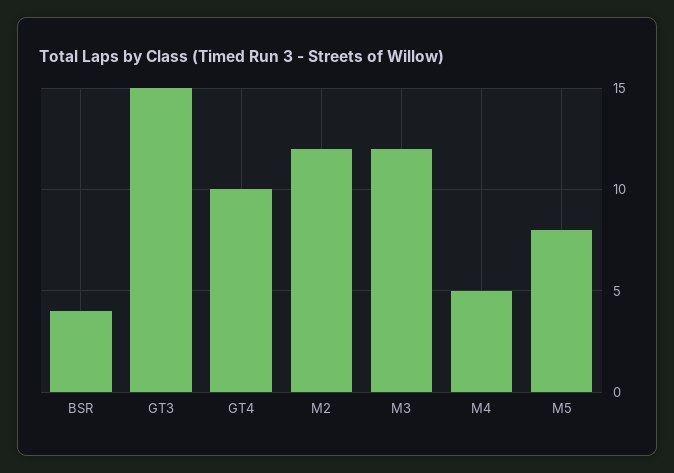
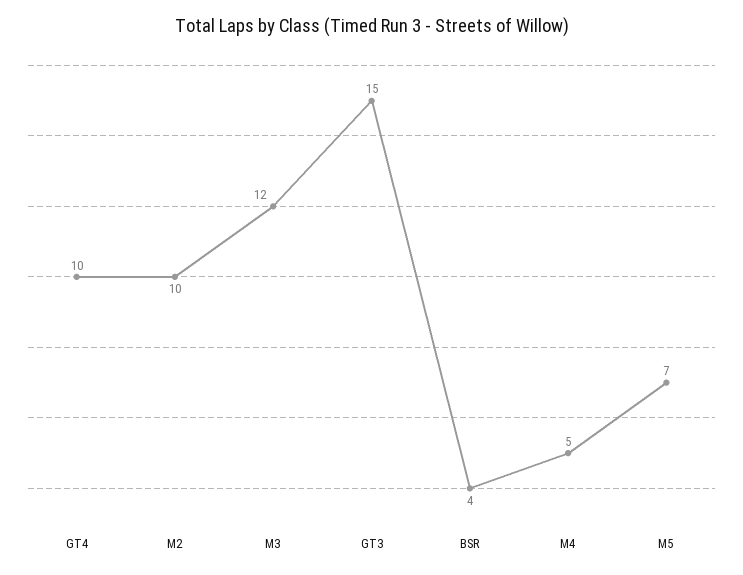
  {
    "BSR": 4,
    "GT3": 15,
    "GT4": 10,
-   "M2": 12,
+   "M2": 10,
    "M3": 12,
    "M4": 5,
-   "M5": 8
+   "M5": 7
  }

